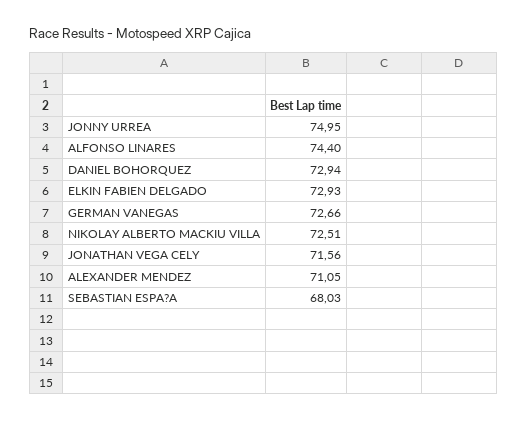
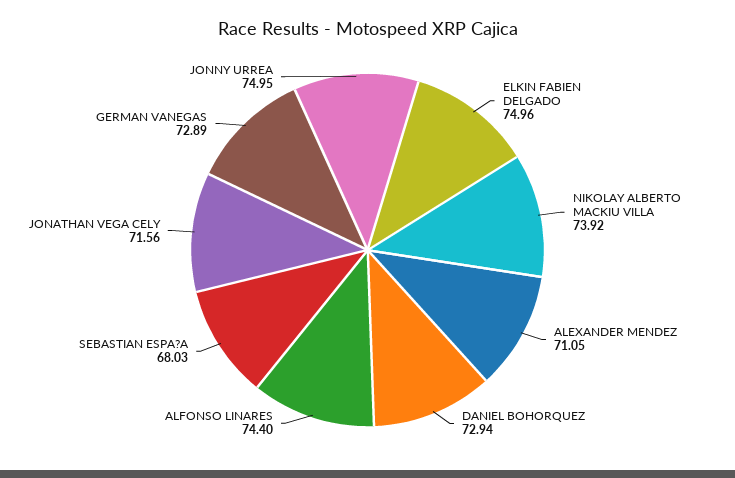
  {
    "JONNY URREA": 74.95,
    "ALFONSO LINARES": 74.4,
    "DANIEL BOHORQUEZ": 72.94,
-   "ELKIN FABIEN DELGADO": 72.93,
+   "ELKIN FABIEN DELGADO": 74.96,
-   "GERMAN VANEGAS": 72.66,
+   "GERMAN VANEGAS": 72.89,
-   "NIKOLAY ALBERTO MACKIU VILLA": 72.51,
+   "NIKOLAY ALBERTO MACKIU VILLA": 73.92,
    "JONATHAN VEGA CELY": 71.56,
    "ALEXANDER MENDEZ": 71.05,
    "SEBASTIAN ESPA?A": 68.03
  }

